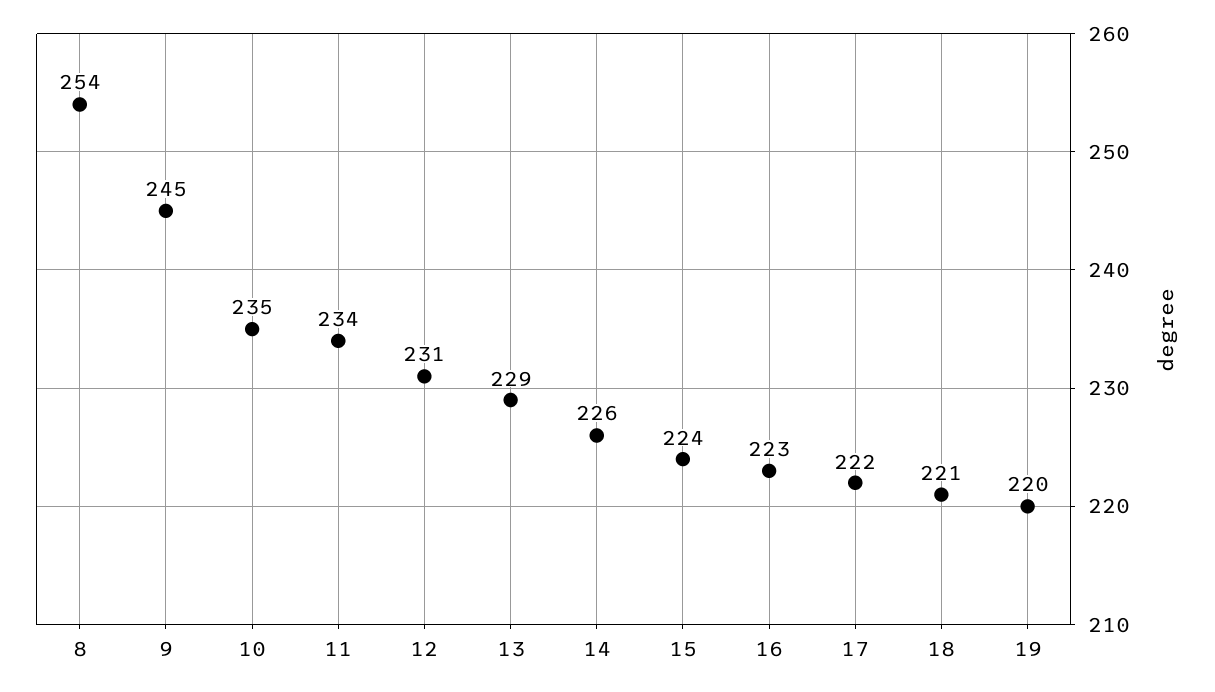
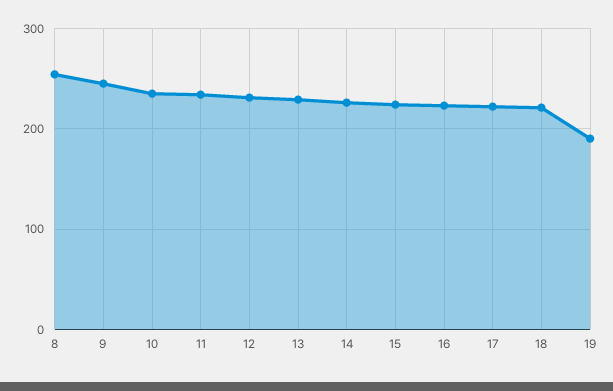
  {
    "8": 254,
    "9": 245,
    "10": 235,
    "11": 234,
    "12": 231,
    "13": 229,
    "14": 226,
    "15": 224,
    "16": 223,
    "17": 222,
    "18": 221,
-   "19": 220
+   "19": 190
  }

